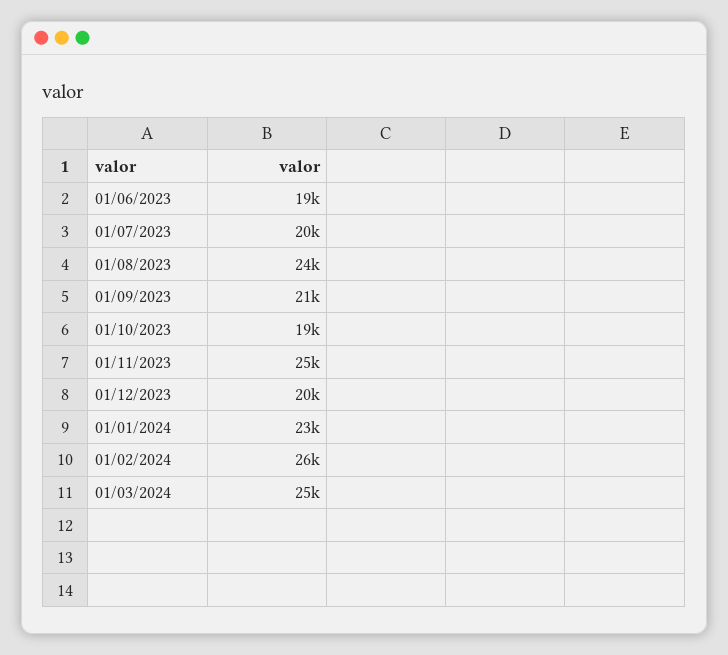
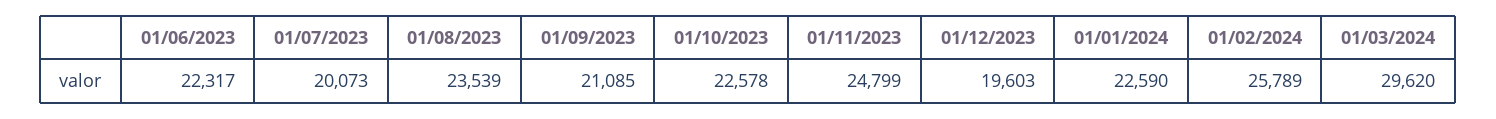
  {
-   "01/06/2023": 19000,
+   "01/06/2023": 22317,
    "01/07/2023": 20073,
    "01/08/2023": 23539,
    "01/09/2023": 21085,
-   "01/10/2023": 19000,
+   "01/10/2023": 22578,
    "01/11/2023": 24799,
    "01/12/2023": 19603,
    "01/01/2024": 22590,
    "01/02/2024": 25789,
-   "01/03/2024": 25000
+   "01/03/2024": 29620
  }

